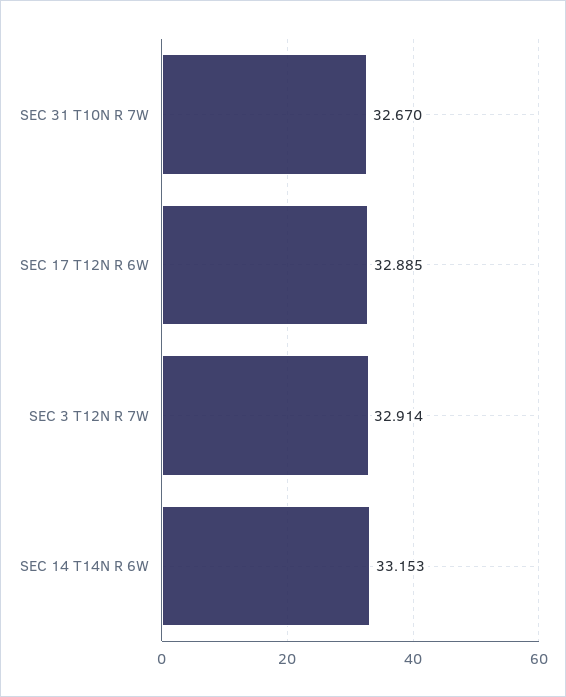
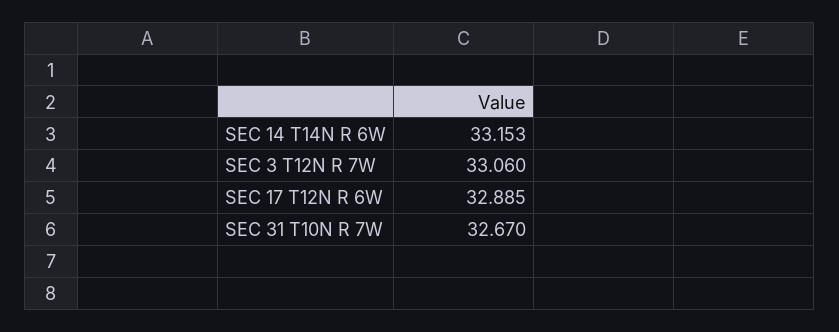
  {
    "SEC 31 T10N R 7W": 32.67,
    "SEC 17 T12N R 6W": 32.885,
-   "SEC 3 T12N R 7W": 32.914,
+   "SEC 3 T12N R 7W": 33.06,
    "SEC 14 T14N R 6W": 33.153
  }

